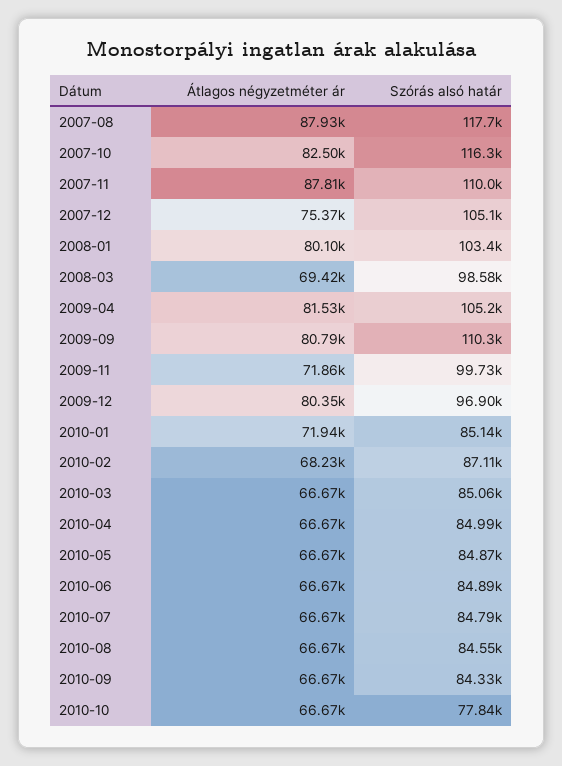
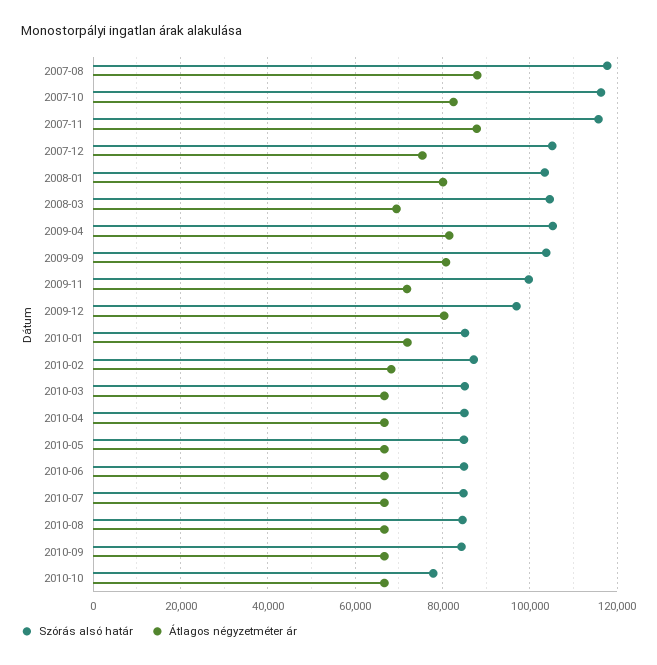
  {
    "Átlagos négyzetméter ár": {
      "2007-08": 87930,
      "2007-10": 82500,
      "2007-11": 87810,
      "2007-12": 75370,
      "2008-01": 80100,
      "2008-03": 69420,
      "2009-04": 81530,
      "2009-09": 80790,
      "2009-11": 71860,
      "2009-12": 80350,
      "2010-01": 71940,
      "2010-02": 68230,
      "2010-03": 66670,
      "2010-04": 66670,
      "2010-05": 66670,
      "2010-06": 66670,
      "2010-07": 66670,
      "2010-08": 66670,
      "2010-09": 66670,
      "2010-10": 66670
    },
    "Szórás alsó határ": {
      "2007-08": 117700,
      "2007-10": 116300,
-     "2007-11": 110000,
+     "2007-11": 116000,
      "2007-12": 105100,
      "2008-01": 103400,
-     "2008-03": 98580,
+     "2008-03": 104000,
      "2009-04": 105200,
-     "2009-09": 110300,
+     "2009-09": 104000,
      "2009-11": 99730,
      "2009-12": 96900,
      "2010-01": 85140,
      "2010-02": 87110,
      "2010-03": 85060,
      "2010-04": 84990,
      "2010-05": 84870,
      "2010-06": 84890,
      "2010-07": 84790,
      "2010-08": 84550,
      "2010-09": 84330,
      "2010-10": 77840
    }
  }

